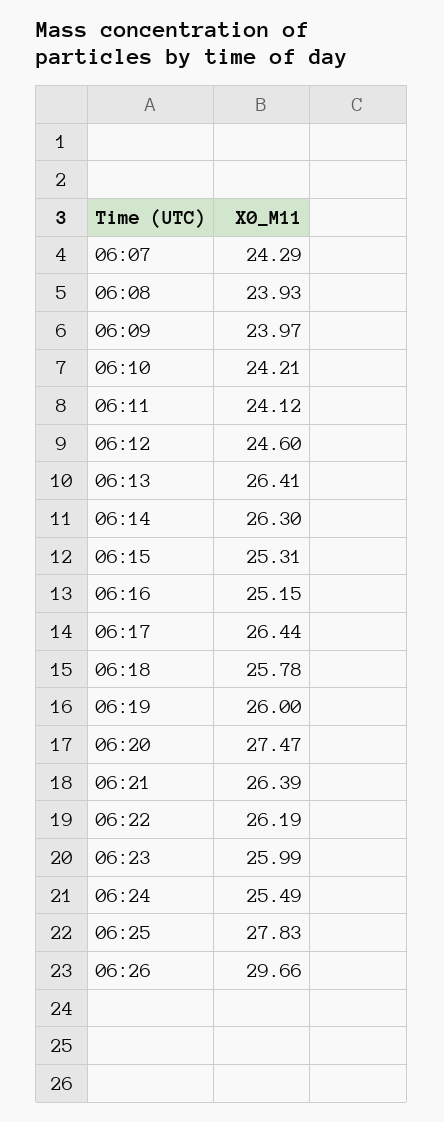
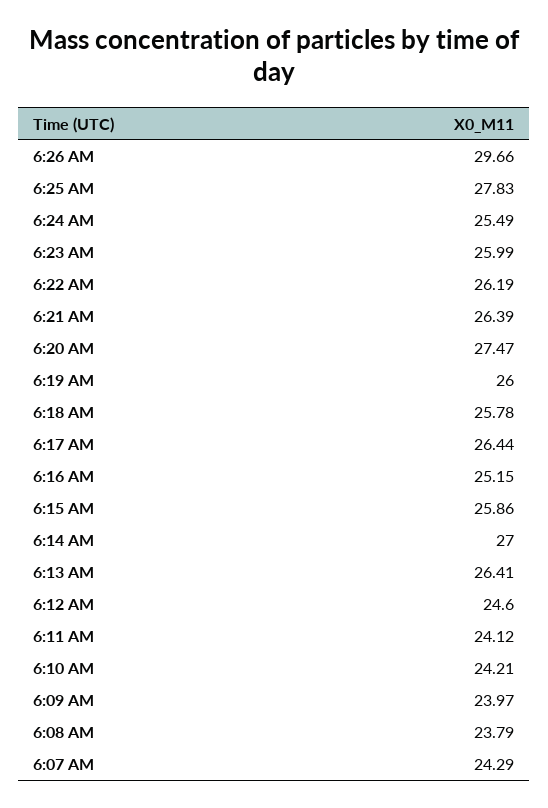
  {
    "06:07": 24.29,
-   "06:08": 23.93,
+   "06:08": 23.79,
    "06:09": 23.97,
    "06:10": 24.21,
    "06:11": 24.12,
    "06:12": 24.6,
    "06:13": 26.41,
-   "06:14": 26.3,
+   "06:14": 27,
-   "06:15": 25.31,
+   "06:15": 25.86,
    "06:16": 25.15,
    "06:17": 26.44,
    "06:18": 25.78,
    "06:19": 26,
    "06:20": 27.47,
    "06:21": 26.39,
    "06:22": 26.19,
    "06:23": 25.99,
    "06:24": 25.49,
    "06:25": 27.83,
    "06:26": 29.66
  }

